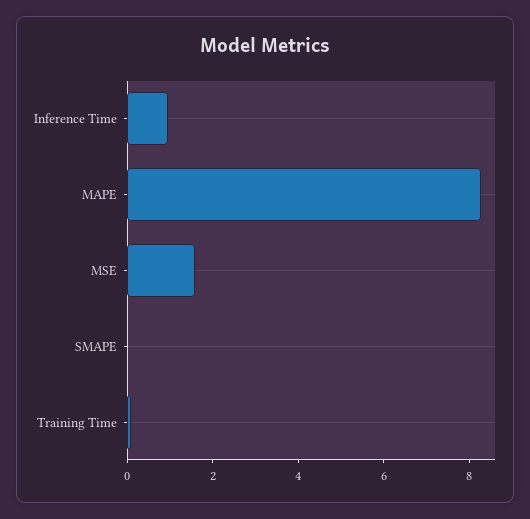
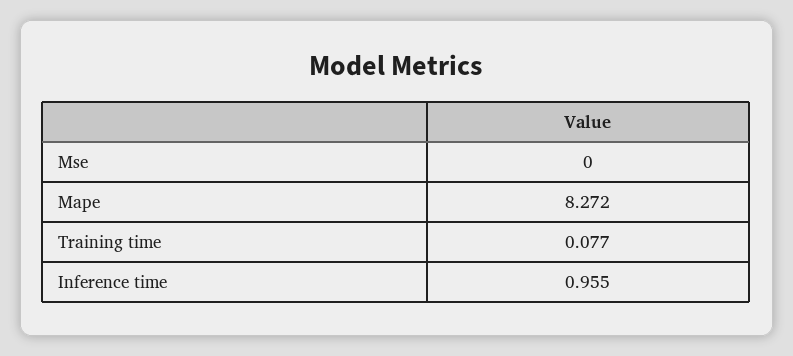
  {
    "Inference Time": 0.955,
    "MAPE": 8.272,
-   "MSE": 1.5,
+   "MSE": 0,
-   "SMAPE": 0,
    "Training Time": 0.077
  }

